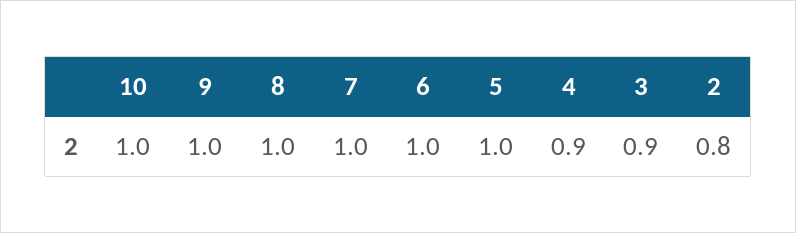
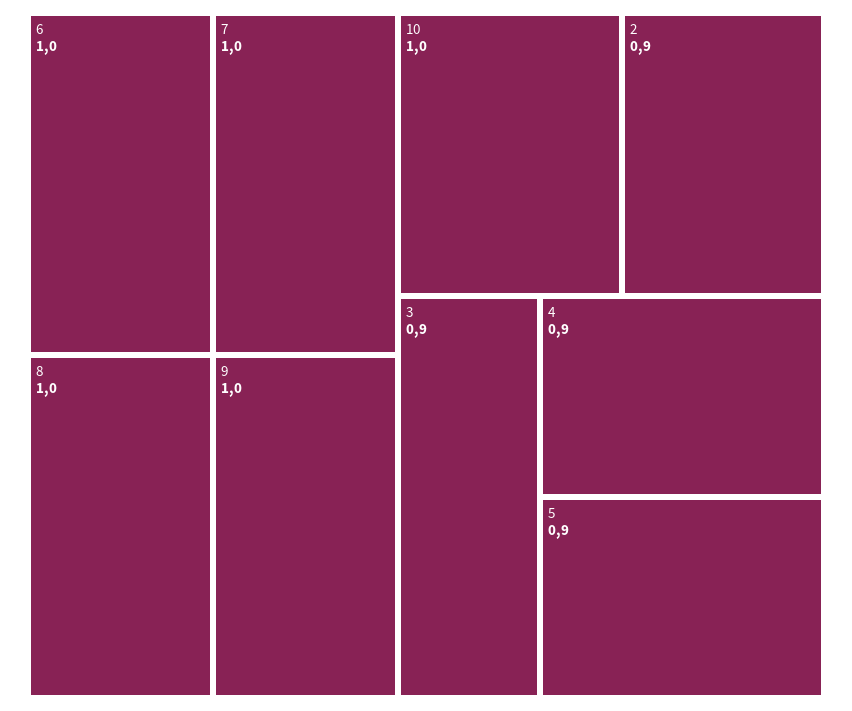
  {
    "10": 1,
    "9": 1,
    "8": 1,
    "7": 1,
    "6": 1,
-   "5": 1,
+   "5": 0.9,
    "4": 0.9,
    "3": 0.9,
-   "2": 0.8
+   "2": 0.9
  }

